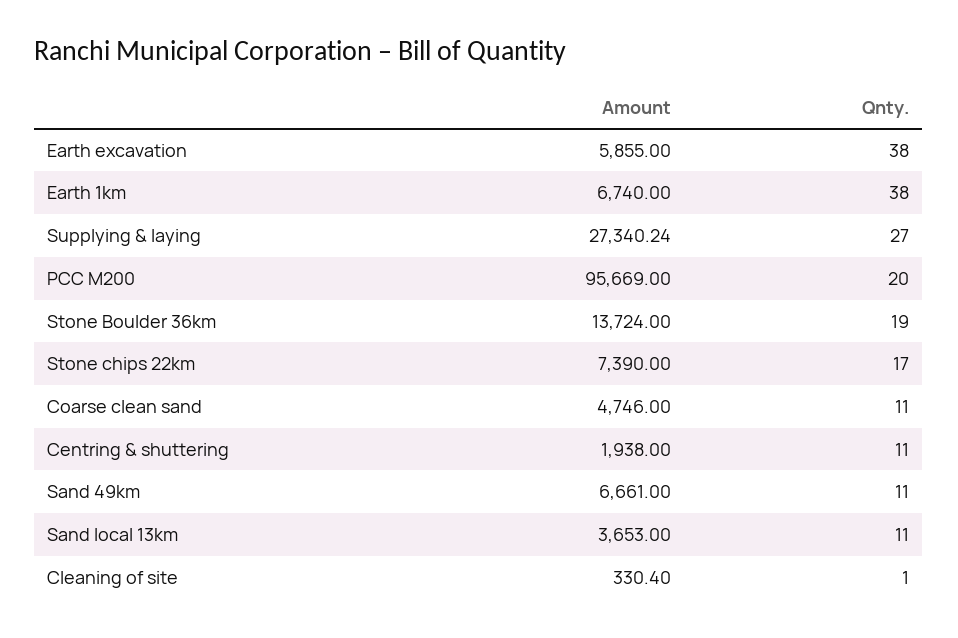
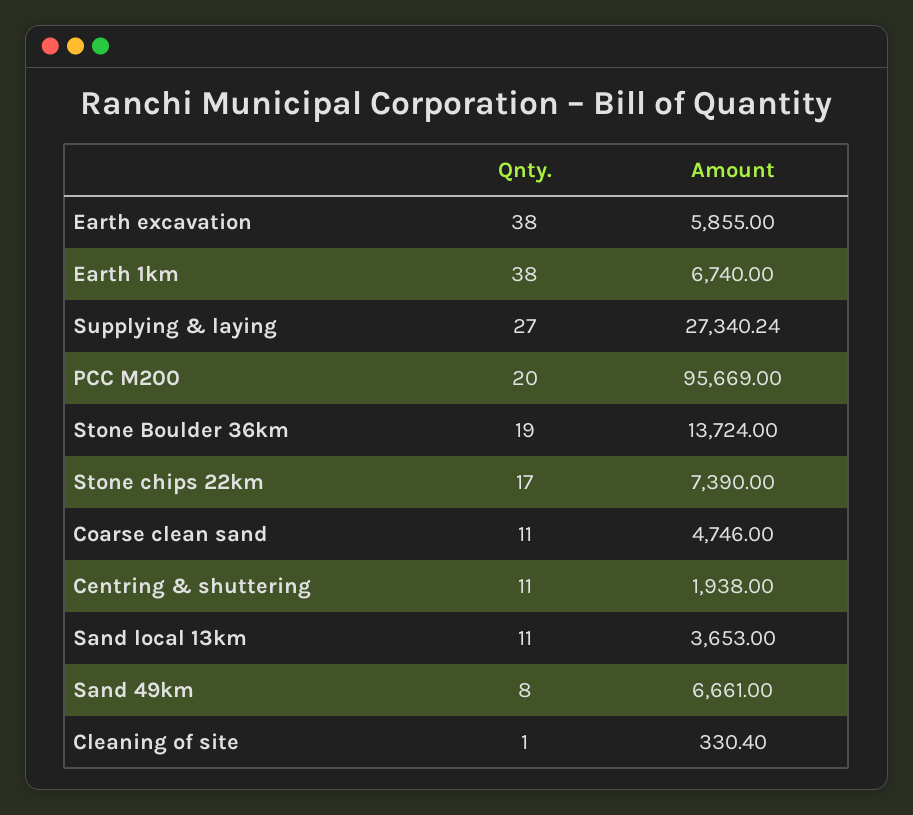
  {
    "Amount": {
      "Earth excavation": 5855,
      "Earth 1km": 6740,
      "Supplying & laying": 27340.24,
      "PCC M200": 95669,
      "Stone Boulder 36km": 13724,
      "Stone chips 22km": 7390,
      "Coarse clean sand": 4746,
      "Centring & shuttering": 1938,
      "Sand 49km": 6661,
      "Sand local 13km": 3653,
      "Cleaning of site": 330.4
    },
    "Qnty.": {
      "Earth excavation": 38,
      "Earth 1km": 38,
      "Supplying & laying": 27,
      "PCC M200": 20,
      "Stone Boulder 36km": 19,
      "Stone chips 22km": 17,
      "Coarse clean sand": 11,
      "Centring & shuttering": 11,
-     "Sand 49km": 11,
+     "Sand 49km": 8,
      "Sand local 13km": 11,
      "Cleaning of site": 1
    }
  }

